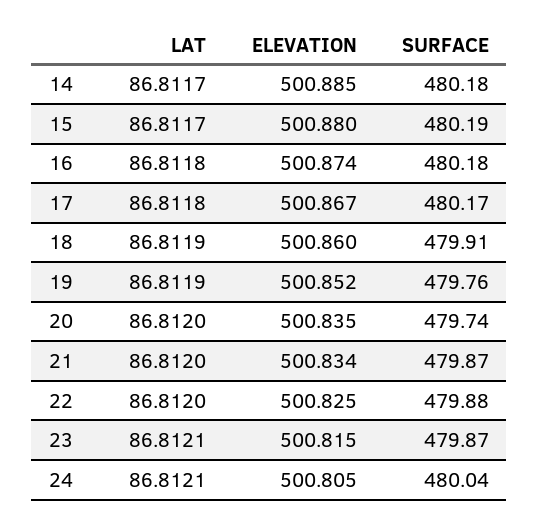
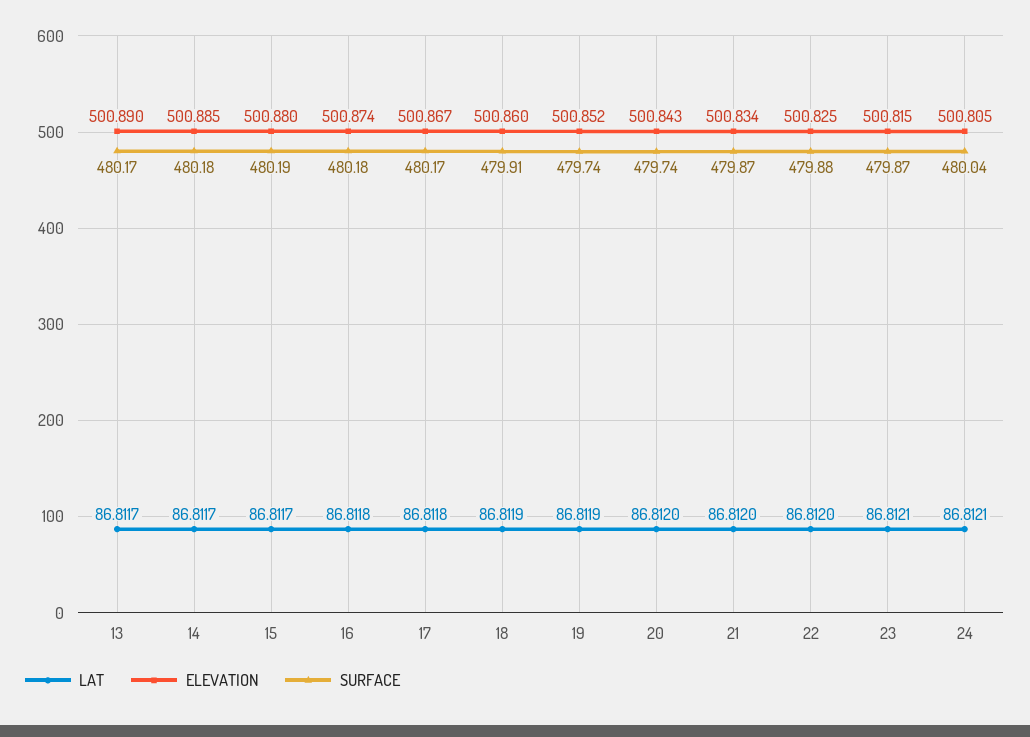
  {
    "LAT": {
      "14": 86.8117,
      "15": 86.8117,
      "16": 86.8118,
      "17": 86.8118,
      "18": 86.8119,
      "19": 86.8119,
      "20": 86.812,
      "21": 86.812,
      "22": 86.812,
      "23": 86.8121,
-     "24": 86.8121
+     "24": 86.8121,
+     "13": 86.8117
    },
    "ELEVATION": {
      "14": 500.885,
      "15": 500.88,
      "16": 500.874,
      "17": 500.867,
      "18": 500.86,
      "19": 500.852,
-     "20": 500.835,
+     "20": 500.843,
      "21": 500.834,
      "22": 500.825,
      "23": 500.815,
-     "24": 500.805
+     "24": 500.805,
+     "13": 500.89
    },
    "SURFACE": {
      "14": 480.18,
      "15": 480.19,
      "16": 480.18,
      "17": 480.17,
      "18": 479.91,
-     "19": 479.76,
+     "19": 479.74,
      "20": 479.74,
      "21": 479.87,
      "22": 479.88,
      "23": 479.87,
-     "24": 480.04
+     "24": 480.04,
+     "13": 480.17
    }
  }

